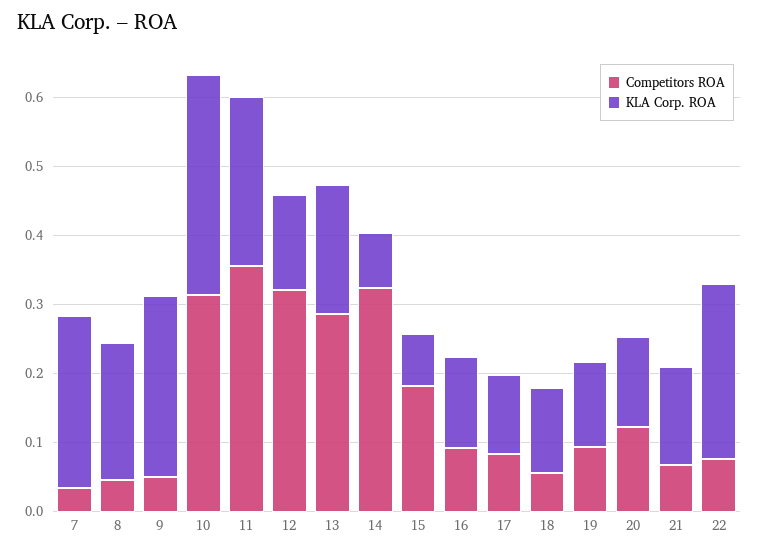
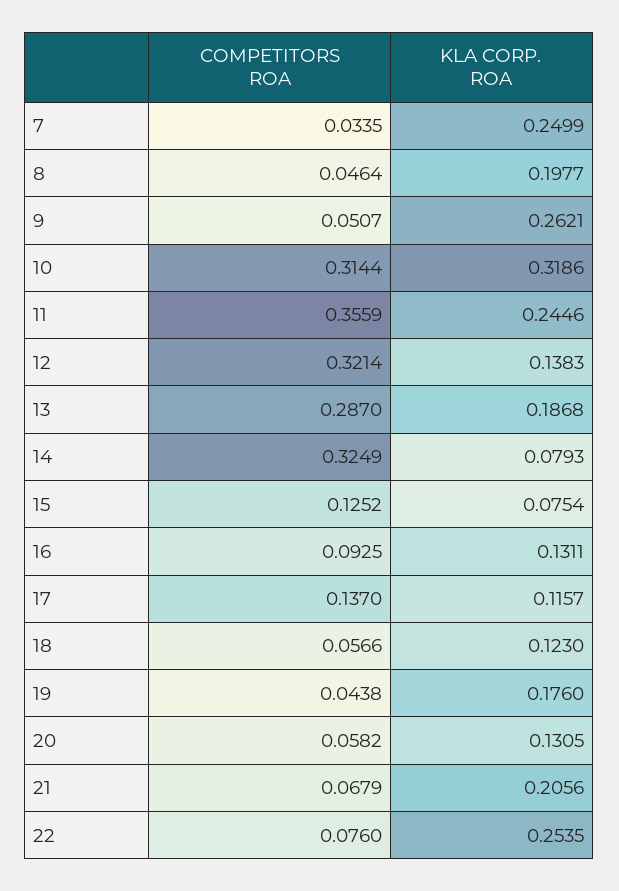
  {
    "Competitors ROA": {
      "7": 0.0335,
      "8": 0.0464,
      "9": 0.0507,
      "10": 0.3144,
      "11": 0.3559,
      "12": 0.3214,
      "13": 0.287,
      "14": 0.3249,
-     "15": 0.18,
+     "15": 0.1252,
      "16": 0.0925,
-     "17": 0.08,
+     "17": 0.137,
      "18": 0.0566,
-     "19": 0.1,
+     "19": 0.0438,
-     "20": 0.12,
+     "20": 0.0582,
      "21": 0.0679,
      "22": 0.076
    },
    "KLA Corp. ROA": {
      "7": 0.2499,
      "8": 0.1977,
      "9": 0.2621,
      "10": 0.3186,
      "11": 0.2446,
      "12": 0.1383,
      "13": 0.1868,
      "14": 0.0793,
      "15": 0.0754,
      "16": 0.1311,
      "17": 0.1157,
      "18": 0.123,
-     "19": 0.12,
+     "19": 0.176,
      "20": 0.1305,
-     "21": 0.14,
+     "21": 0.2056,
      "22": 0.2535
    }
  }

